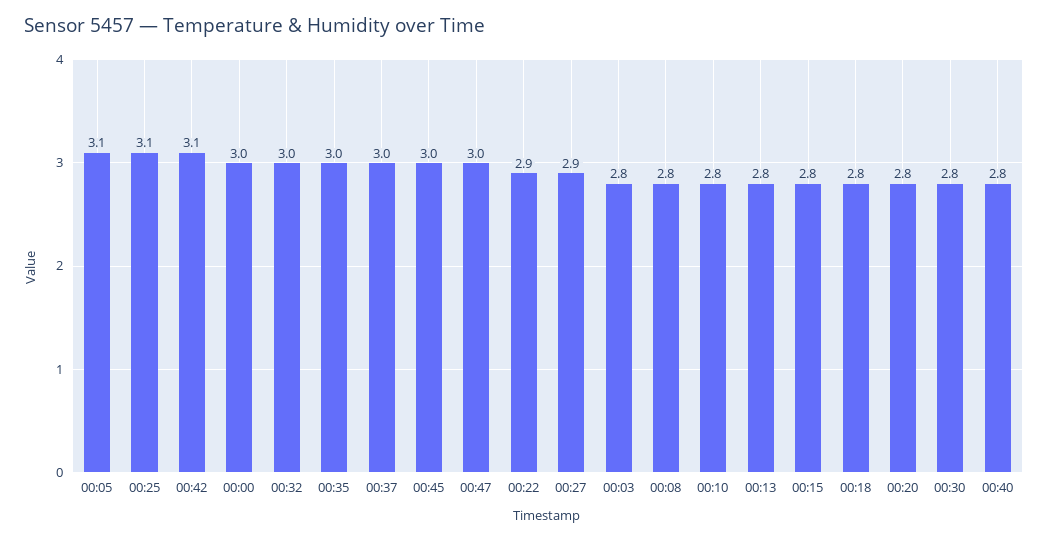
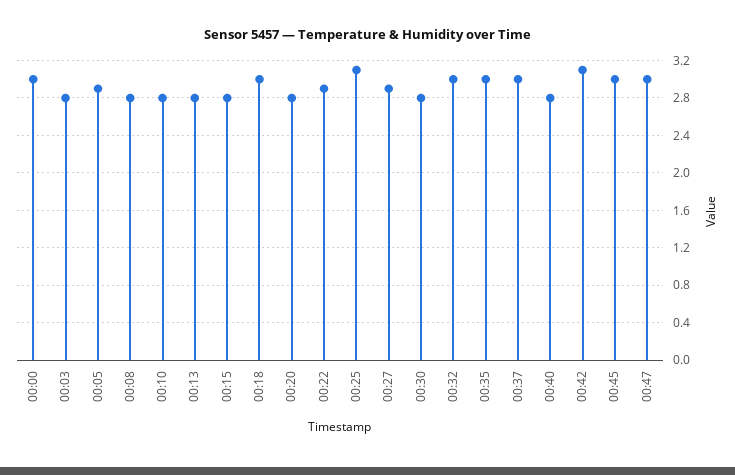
  {
-   "00:05": 3.1,
+   "00:05": 2.9,
    "00:25": 3.1,
    "00:42": 3.1,
    "00:00": 3,
    "00:32": 3,
    "00:35": 3,
    "00:37": 3,
    "00:45": 3,
    "00:47": 3,
    "00:22": 2.9,
    "00:27": 2.9,
    "00:03": 2.8,
    "00:08": 2.8,
    "00:10": 2.8,
    "00:13": 2.8,
    "00:15": 2.8,
-   "00:18": 2.8,
+   "00:18": 3,
    "00:20": 2.8,
    "00:30": 2.8,
    "00:40": 2.8
  }

